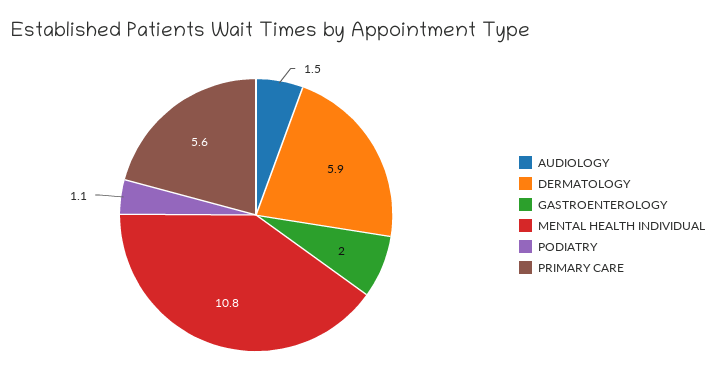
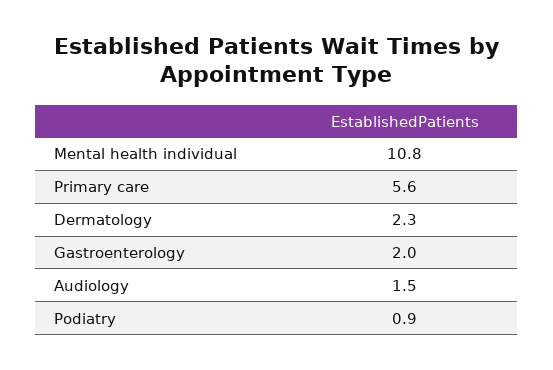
  {
    "AUDIOLOGY": 1.5,
-   "DERMATOLOGY": 5.9,
+   "DERMATOLOGY": 2.3,
    "GASTROENTEROLOGY": 2,
    "MENTAL HEALTH INDIVIDUAL": 10.8,
-   "PODIATRY": 1.1,
+   "PODIATRY": 0.9,
    "PRIMARY CARE": 5.6
  }

